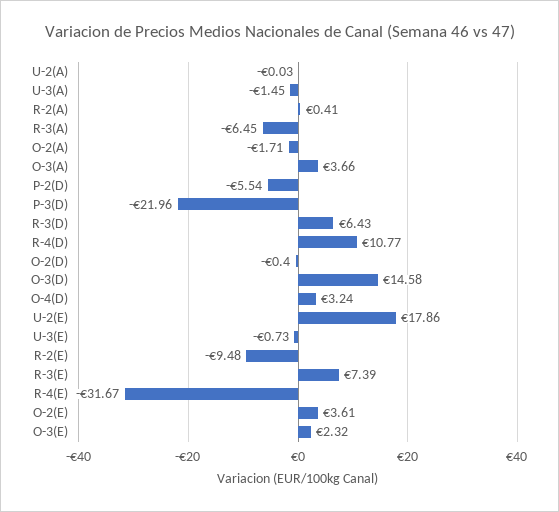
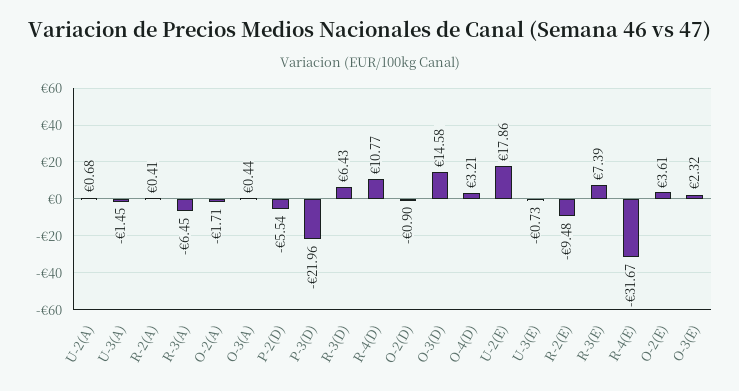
  {
-   "U-2(A)": -0.03,
+   "U-2(A)": 0.68,
    "U-3(A)": -1.45,
    "R-2(A)": 0.41,
    "R-3(A)": -6.45,
    "O-2(A)": -1.71,
-   "O-3(A)": 3.66,
+   "O-3(A)": 0.44,
    "P-2(D)": -5.54,
    "P-3(D)": -21.96,
    "R-3(D)": 6.43,
    "R-4(D)": 10.77,
-   "O-2(D)": -0.4,
+   "O-2(D)": -0.9,
    "O-3(D)": 14.58,
-   "O-4(D)": 3.24,
+   "O-4(D)": 3.21,
    "U-2(E)": 17.86,
    "U-3(E)": -0.73,
    "R-2(E)": -9.48,
    "R-3(E)": 7.39,
    "R-4(E)": -31.67,
    "O-2(E)": 3.61,
    "O-3(E)": 2.32
  }

